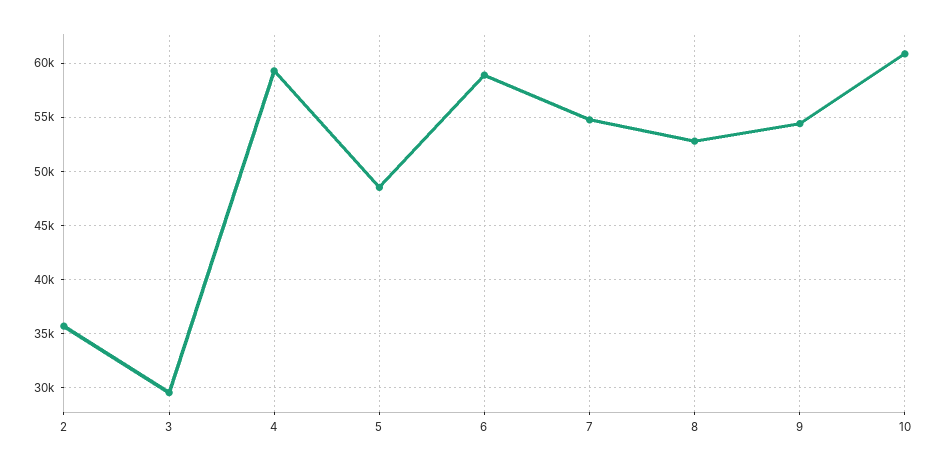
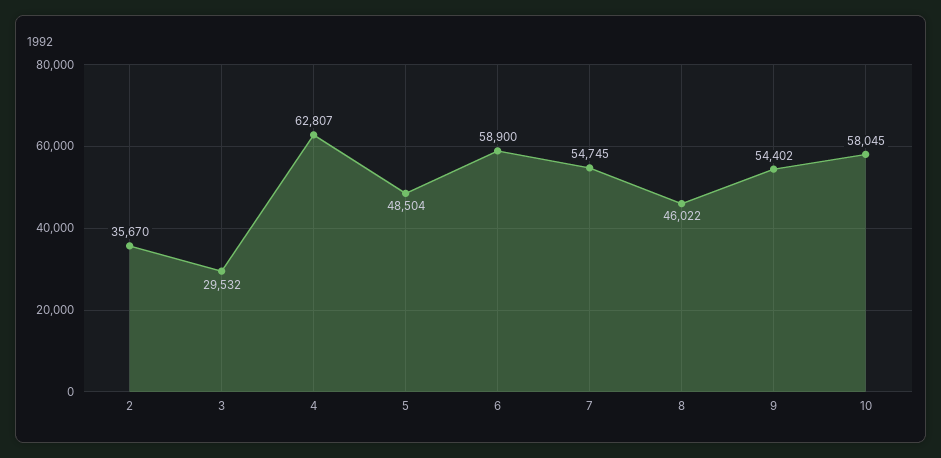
  {
    "2": 35670,
    "3": 29532,
-   "4": 59000,
+   "4": 62807,
    "5": 48504,
    "6": 58900,
    "7": 54745,
-   "8": 53000,
+   "8": 46022,
    "9": 54402,
-   "10": 61000
+   "10": 58045
  }

